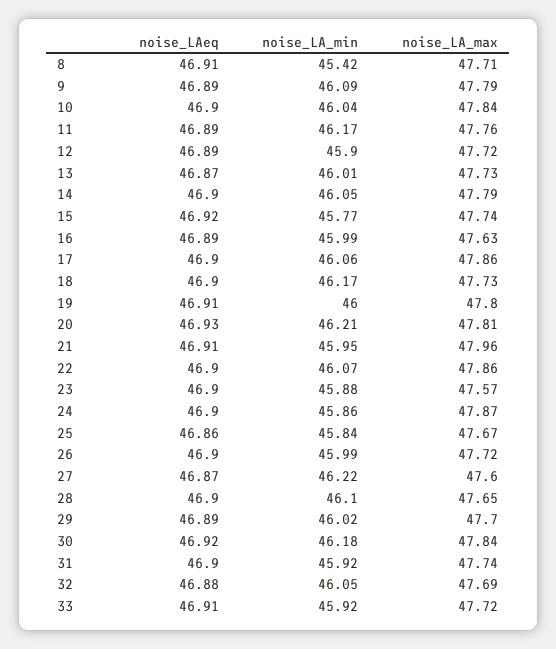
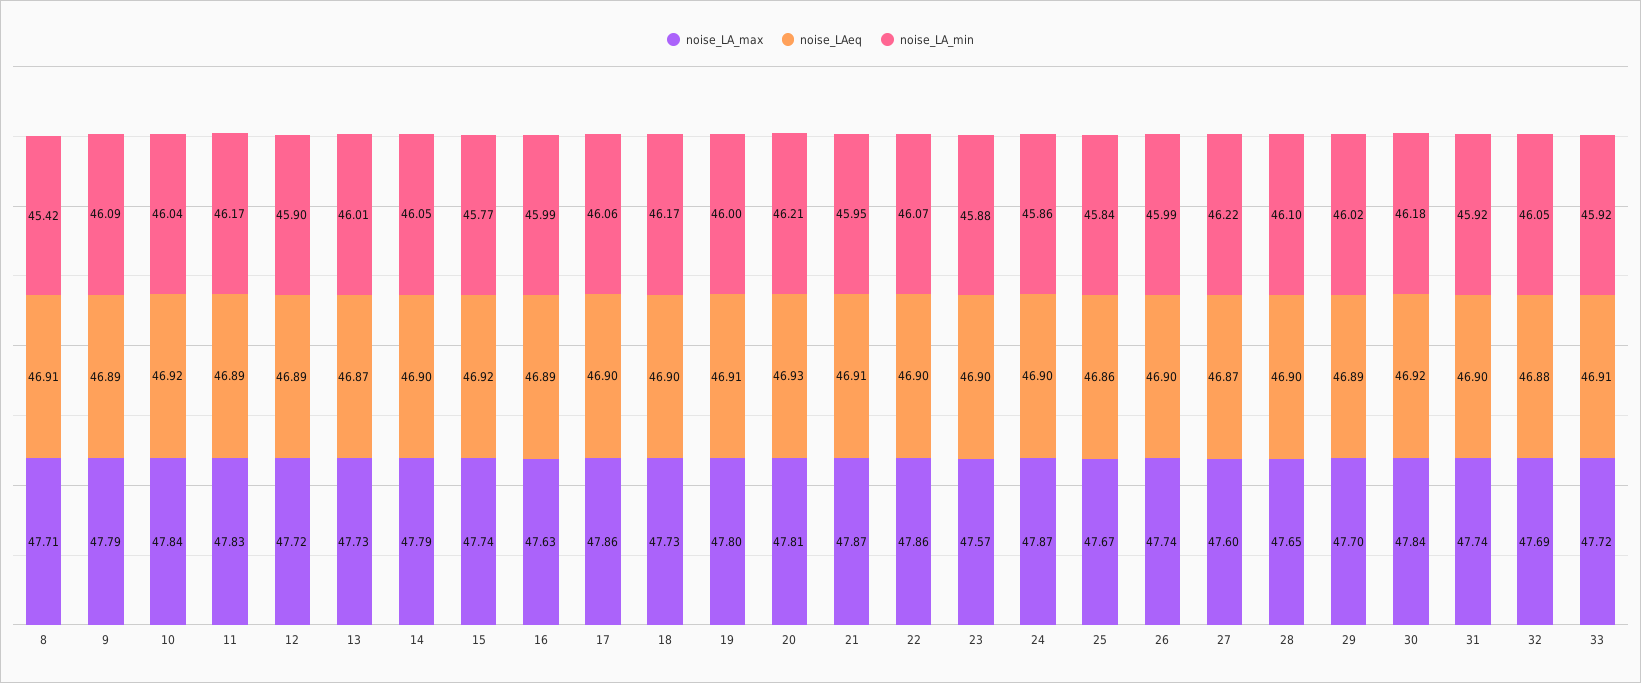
  {
    "noise_LAeq": {
      "8": 46.91,
      "9": 46.89,
-     "10": 46.9,
+     "10": 46.92,
      "11": 46.89,
      "12": 46.89,
      "13": 46.87,
      "14": 46.9,
      "15": 46.92,
      "16": 46.89,
      "17": 46.9,
      "18": 46.9,
      "19": 46.91,
      "20": 46.93,
      "21": 46.91,
      "22": 46.9,
      "23": 46.9,
      "24": 46.9,
      "25": 46.86,
      "26": 46.9,
      "27": 46.87,
      "28": 46.9,
      "29": 46.89,
      "30": 46.92,
      "31": 46.9,
      "32": 46.88,
      "33": 46.91
    },
    "noise_LA_min": {
      "8": 45.42,
      "9": 46.09,
      "10": 46.04,
      "11": 46.17,
      "12": 45.9,
      "13": 46.01,
      "14": 46.05,
      "15": 45.77,
      "16": 45.99,
      "17": 46.06,
      "18": 46.17,
      "19": 46,
      "20": 46.21,
      "21": 45.95,
      "22": 46.07,
      "23": 45.88,
      "24": 45.86,
      "25": 45.84,
      "26": 45.99,
      "27": 46.22,
      "28": 46.1,
      "29": 46.02,
      "30": 46.18,
      "31": 45.92,
      "32": 46.05,
      "33": 45.92
    },
    "noise_LA_max": {
      "8": 47.71,
      "9": 47.79,
      "10": 47.84,
-     "11": 47.76,
+     "11": 47.83,
      "12": 47.72,
      "13": 47.73,
      "14": 47.79,
      "15": 47.74,
      "16": 47.63,
      "17": 47.86,
      "18": 47.73,
      "19": 47.8,
      "20": 47.81,
-     "21": 47.96,
+     "21": 47.87,
      "22": 47.86,
      "23": 47.57,
      "24": 47.87,
      "25": 47.67,
-     "26": 47.72,
+     "26": 47.74,
      "27": 47.6,
      "28": 47.65,
      "29": 47.7,
      "30": 47.84,
      "31": 47.74,
      "32": 47.69,
      "33": 47.72
    }
  }

